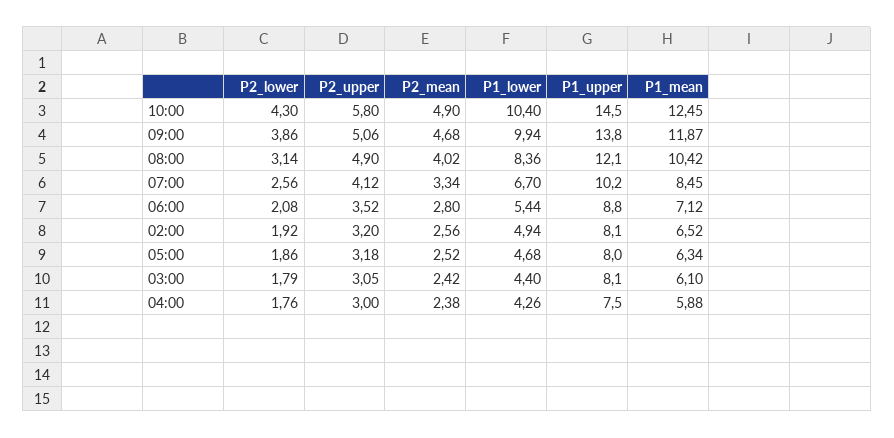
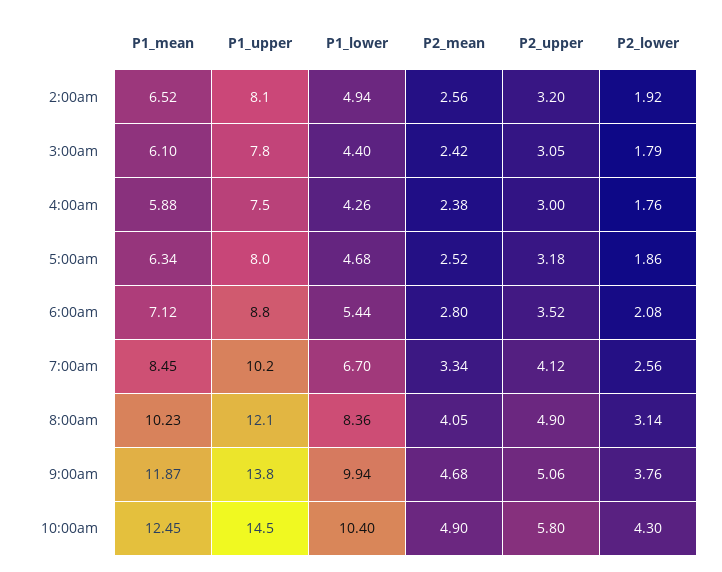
  {
    "P2_lower": {
      "10:00": 4.3,
-     "09:00": 3.86,
+     "09:00": 3.76,
      "08:00": 3.14,
      "07:00": 2.56,
      "06:00": 2.08,
      "02:00": 1.92,
      "05:00": 1.86,
      "03:00": 1.79,
      "04:00": 1.76
    },
    "P2_upper": {
      "10:00": 5.8,
      "09:00": 5.06,
      "08:00": 4.9,
      "07:00": 4.12,
      "06:00": 3.52,
      "02:00": 3.2,
      "05:00": 3.18,
      "03:00": 3.05,
      "04:00": 3
    },
    "P2_mean": {
      "10:00": 4.9,
      "09:00": 4.68,
-     "08:00": 4.02,
+     "08:00": 4.05,
      "07:00": 3.34,
      "06:00": 2.8,
      "02:00": 2.56,
      "05:00": 2.52,
      "03:00": 2.42,
      "04:00": 2.38
    },
    "P1_lower": {
      "10:00": 10.4,
      "09:00": 9.94,
      "08:00": 8.36,
      "07:00": 6.7,
      "06:00": 5.44,
      "02:00": 4.94,
      "05:00": 4.68,
      "03:00": 4.4,
      "04:00": 4.26
    },
    "P1_upper": {
      "10:00": 14.5,
      "09:00": 13.8,
      "08:00": 12.1,
      "07:00": 10.2,
      "06:00": 8.8,
      "02:00": 8.1,
      "05:00": 8,
-     "03:00": 8.1,
+     "03:00": 7.8,
      "04:00": 7.5
    },
    "P1_mean": {
      "10:00": 12.45,
      "09:00": 11.87,
-     "08:00": 10.42,
+     "08:00": 10.23,
      "07:00": 8.45,
      "06:00": 7.12,
      "02:00": 6.52,
      "05:00": 6.34,
      "03:00": 6.1,
      "04:00": 5.88
    }
  }

